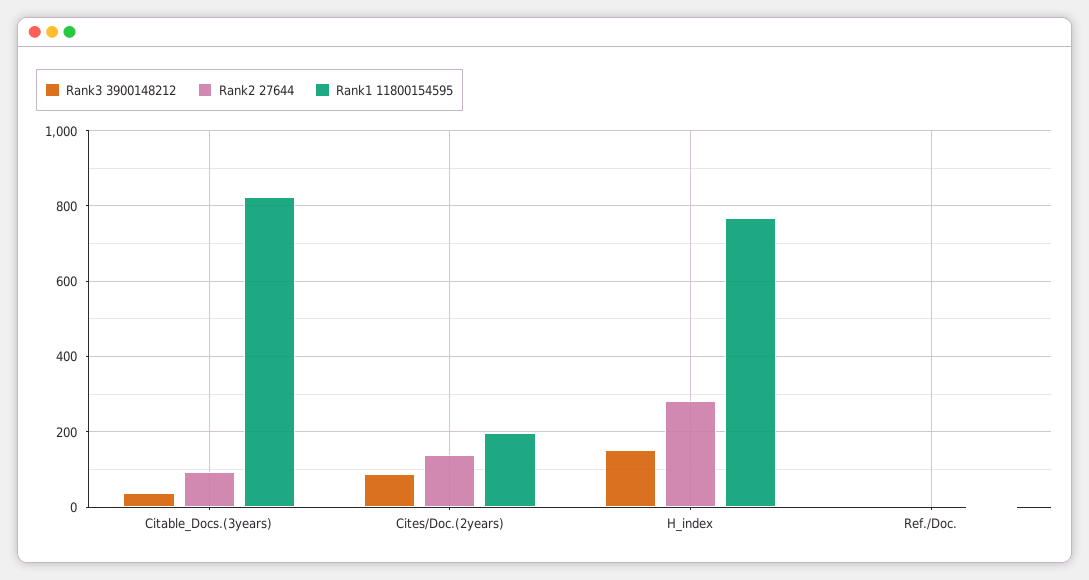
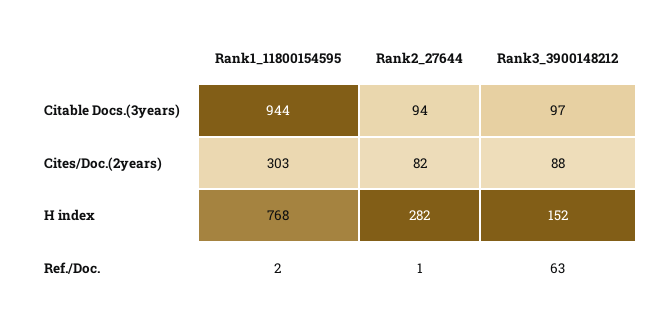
  {
    "Rank3 3900148212": {
-     "Citable_Docs.(3years)": 40,
+     "Citable_Docs.(3years)": 97,
      "Cites/Doc.(2years)": 88,
      "H_index": 152,
-     "Ref./Doc.": 0
+     "Ref./Doc.": 63
    },
    "Rank2 27644": {
      "Citable_Docs.(3years)": 94,
-     "Cites/Doc.(2years)": 140,
+     "Cites/Doc.(2years)": 82,
      "H_index": 282,
      "Ref./Doc.": 1
    },
    "Rank1 11800154595": {
-     "Citable_Docs.(3years)": 820,
+     "Citable_Docs.(3years)": 944,
-     "Cites/Doc.(2years)": 200,
+     "Cites/Doc.(2years)": 303,
      "H_index": 768,
      "Ref./Doc.": 2
    }
  }

